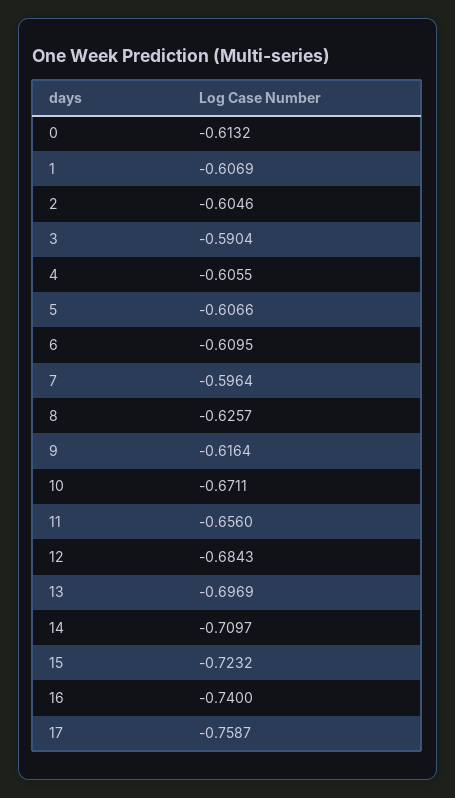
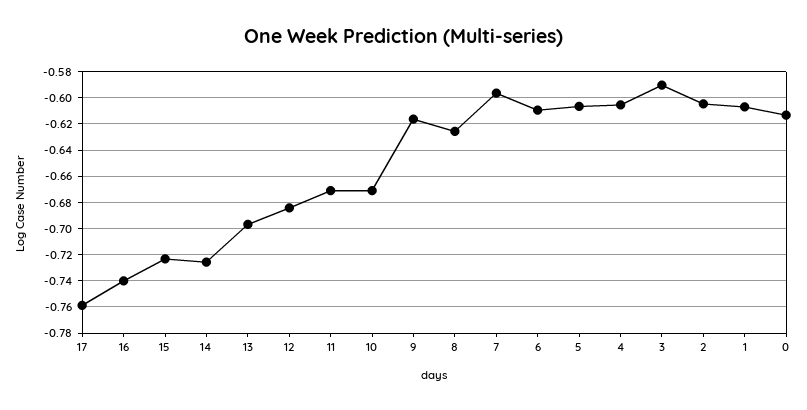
  {
    "0": -0.6132,
    "1": -0.6069,
    "2": -0.6046,
    "3": -0.5904,
    "4": -0.6055,
    "5": -0.6066,
    "6": -0.6095,
    "7": -0.5964,
    "8": -0.6257,
    "9": -0.6164,
    "10": -0.6711,
-   "11": -0.656,
+   "11": -0.67,
    "12": -0.6843,
    "13": -0.6969,
-   "14": -0.7097,
+   "14": -0.725,
    "15": -0.7232,
    "16": -0.74,
    "17": -0.7587
  }

